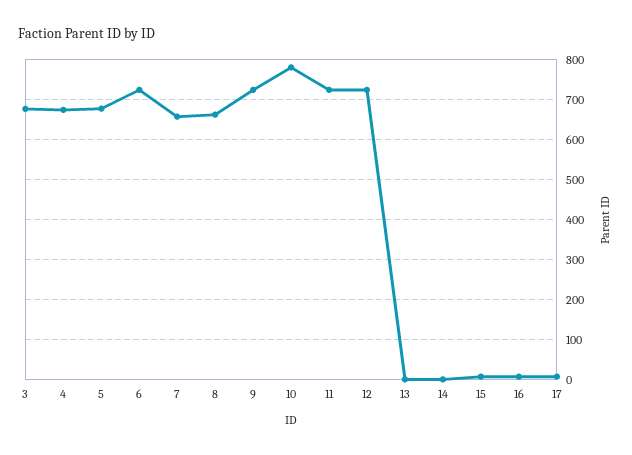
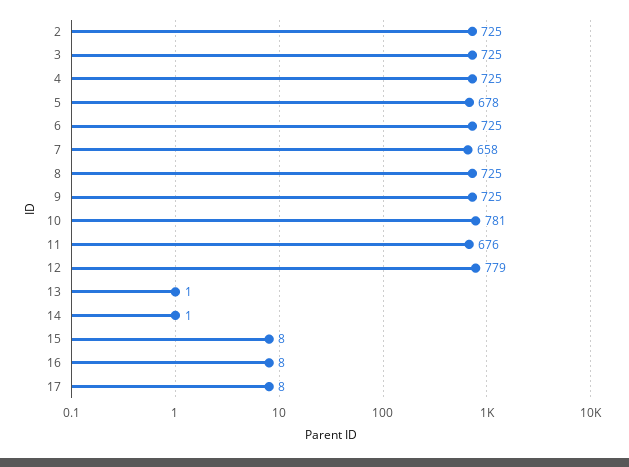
  {
-   "3": 680,
+   "3": 725,
-   "4": 680,
+   "4": 725,
    "5": 678,
    "6": 725,
    "7": 658,
-   "8": 660,
+   "8": 725,
    "9": 725,
    "10": 781,
-   "11": 720,
+   "11": 676,
-   "12": 720,
+   "12": 779,
    "13": 1,
    "14": 1,
    "15": 8,
    "16": 8,
-   "17": 8
+   "17": 8,
+   "2": 725
  }

